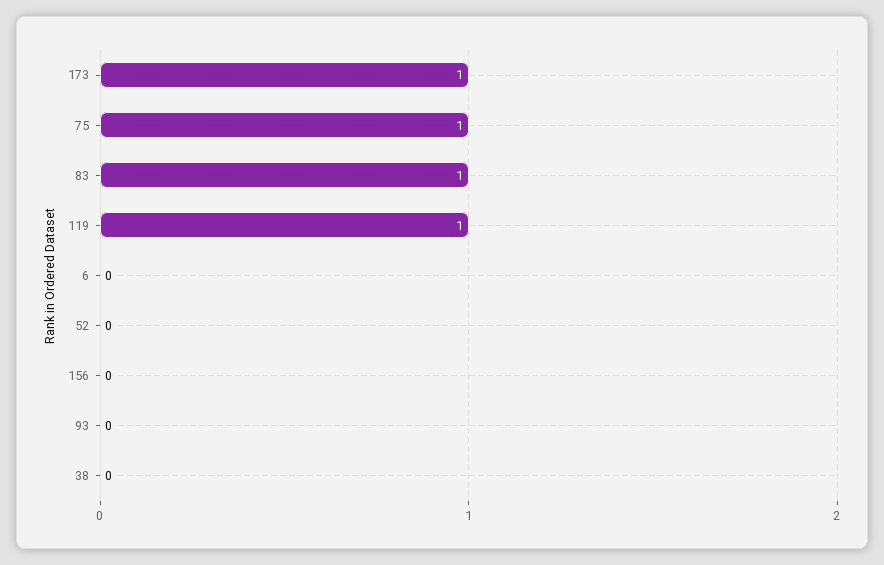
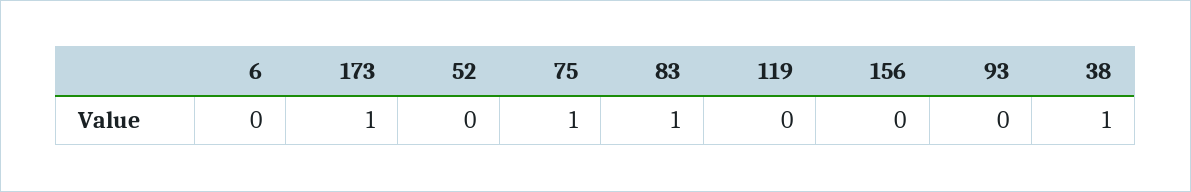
  {
    "173": 1,
    "75": 1,
    "83": 1,
-   "119": 1,
+   "119": 0,
    "6": 0,
    "52": 0,
    "156": 0,
    "93": 0,
-   "38": 0
+   "38": 1
  }

